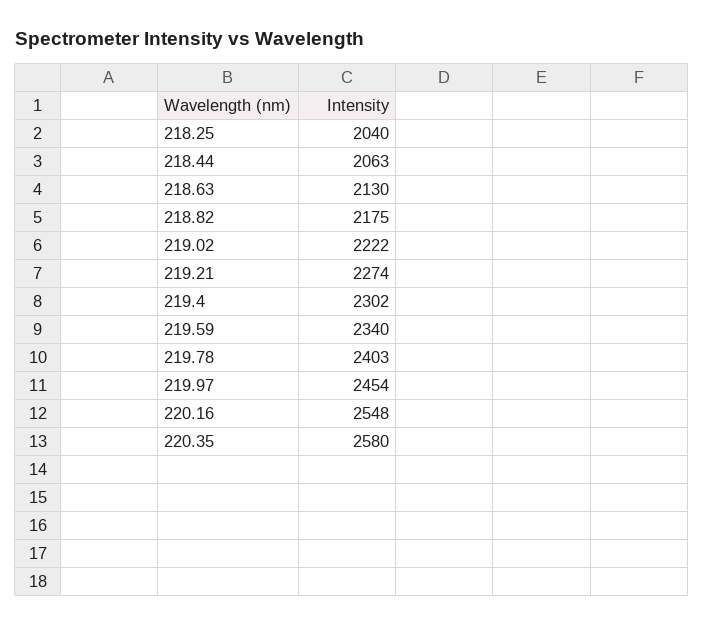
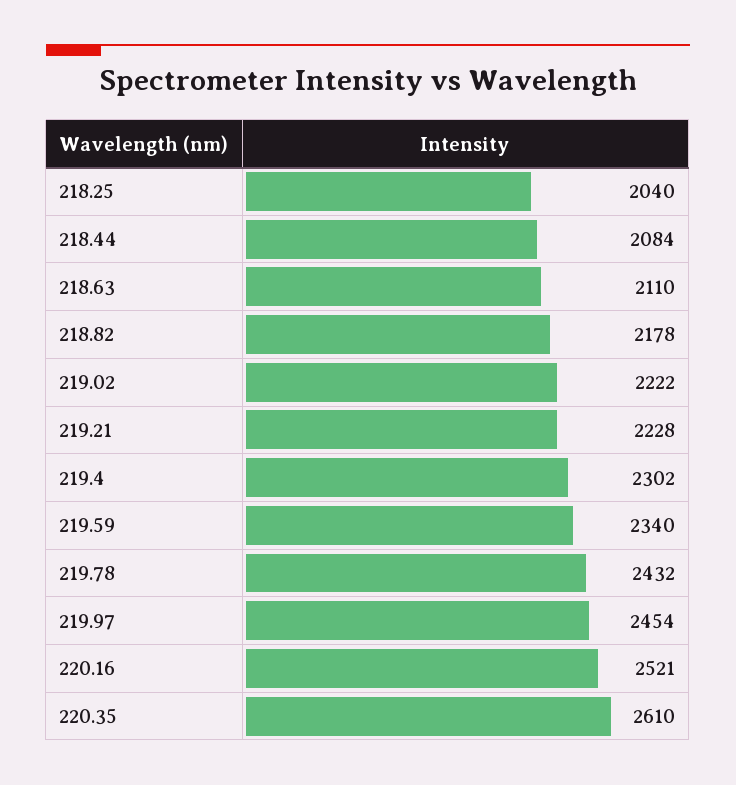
  {
    "218.25": 2040,
-   "218.44": 2063,
+   "218.44": 2084,
-   "218.63": 2130,
+   "218.63": 2110,
-   "218.82": 2175,
+   "218.82": 2178,
    "219.02": 2222,
-   "219.21": 2274,
+   "219.21": 2228,
    "219.4": 2302,
    "219.59": 2340,
-   "219.78": 2403,
+   "219.78": 2432,
    "219.97": 2454,
-   "220.16": 2548,
+   "220.16": 2521,
-   "220.35": 2580
+   "220.35": 2610
  }

